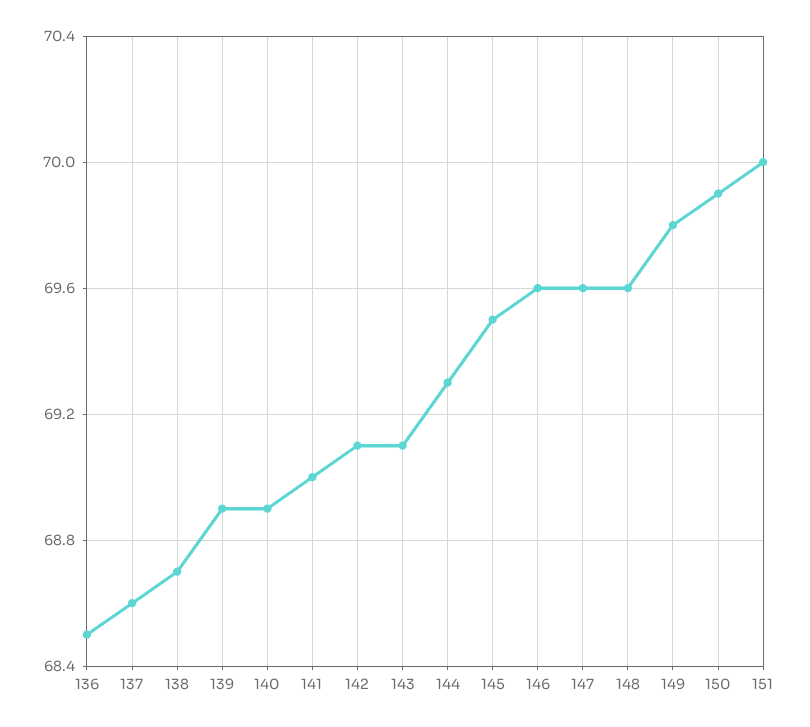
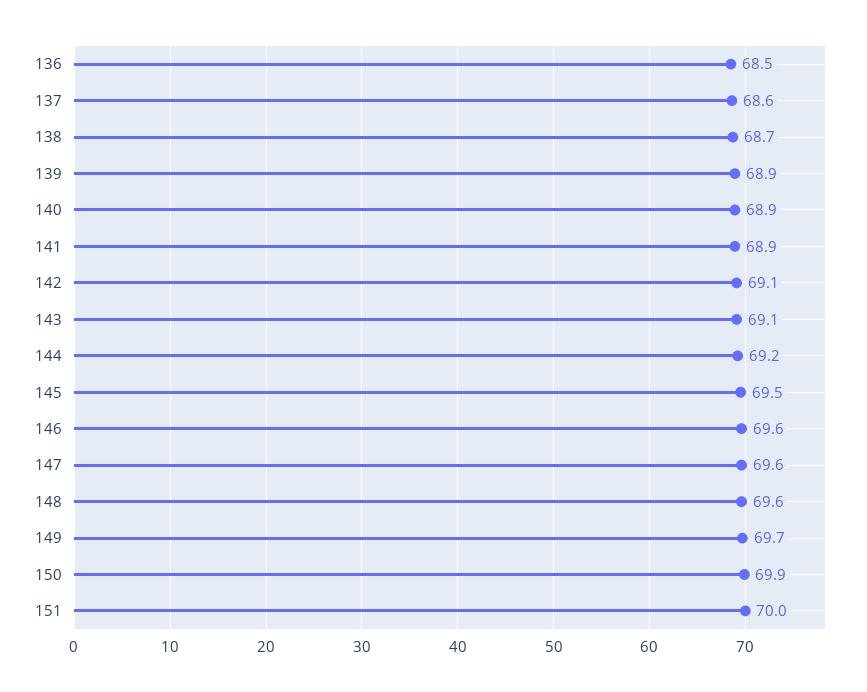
  {
    "136": 68.5,
    "137": 68.6,
    "138": 68.7,
    "139": 68.9,
    "140": 68.9,
-   "141": 69,
+   "141": 68.9,
    "142": 69.1,
    "143": 69.1,
-   "144": 69.3,
+   "144": 69.2,
    "145": 69.5,
    "146": 69.6,
    "147": 69.6,
    "148": 69.6,
-   "149": 69.8,
+   "149": 69.7,
    "150": 69.9,
    "151": 70
  }

